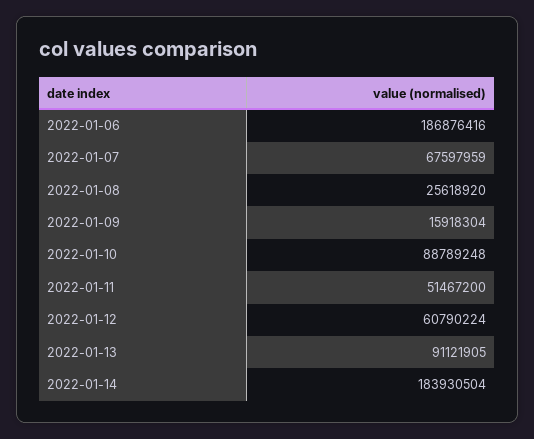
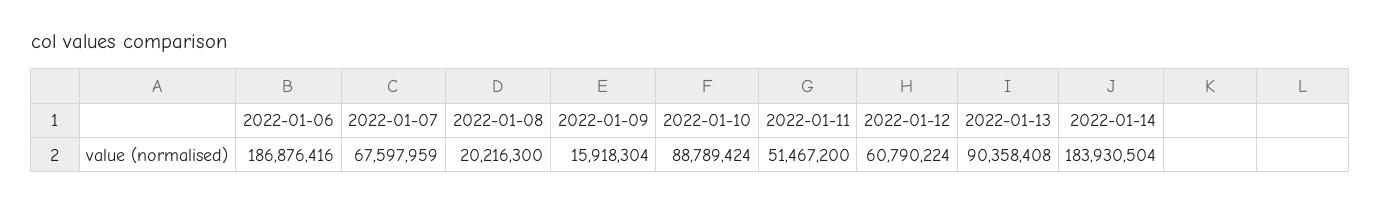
  {
    "2022-01-06": 186876416,
    "2022-01-07": 67597959,
-   "2022-01-08": 25618920,
+   "2022-01-08": 20216300,
    "2022-01-09": 15918304,
-   "2022-01-10": 88789248,
+   "2022-01-10": 88789424,
    "2022-01-11": 51467200,
    "2022-01-12": 60790224,
-   "2022-01-13": 91121905,
+   "2022-01-13": 90358408,
    "2022-01-14": 183930504
  }

